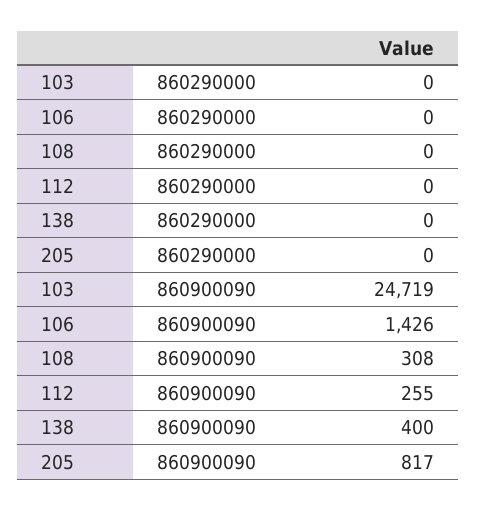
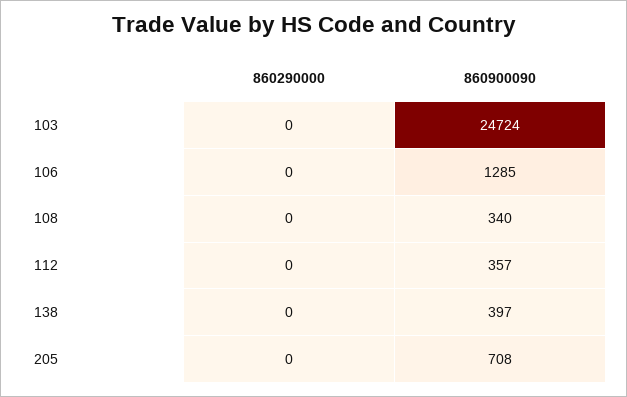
  {
    "103": {
      "860290000": 0,
-     "860900090": 24719
+     "860900090": 24724
    },
    "106": {
      "860290000": 0,
-     "860900090": 1426
+     "860900090": 1285
    },
    "108": {
      "860290000": 0,
-     "860900090": 308
+     "860900090": 340
    },
    "112": {
      "860290000": 0,
-     "860900090": 255
+     "860900090": 357
    },
    "138": {
      "860290000": 0,
-     "860900090": 400
+     "860900090": 397
    },
    "205": {
      "860290000": 0,
-     "860900090": 817
+     "860900090": 708
    }
  }

